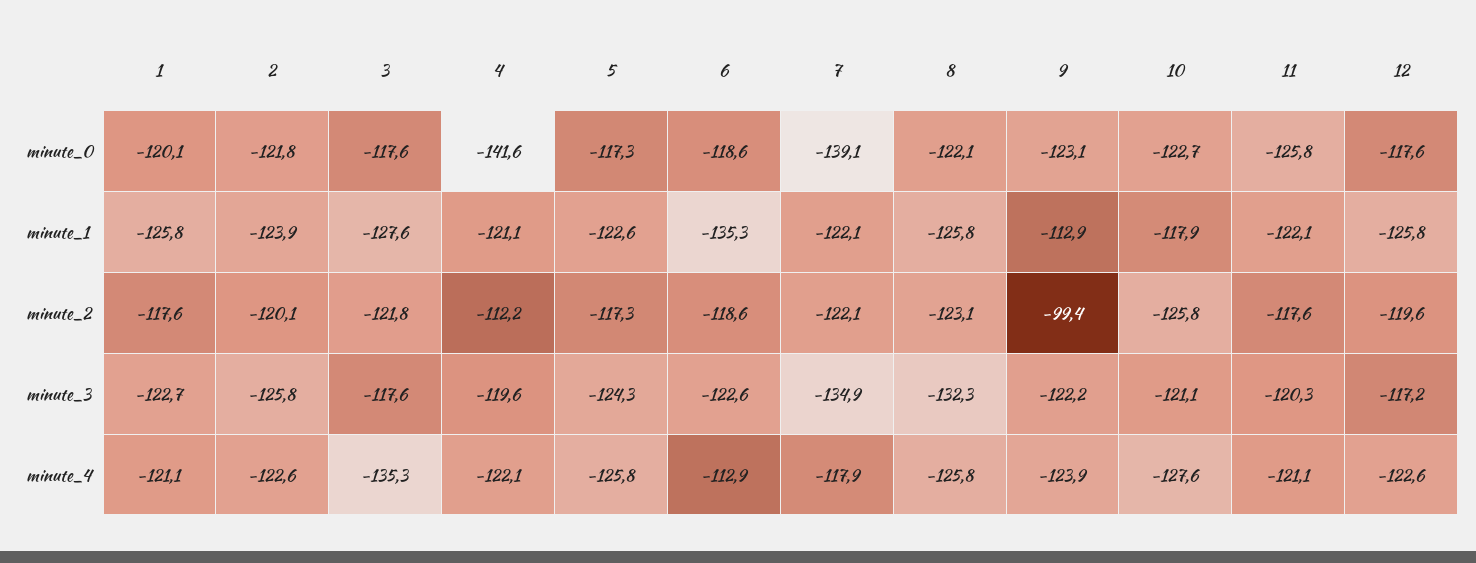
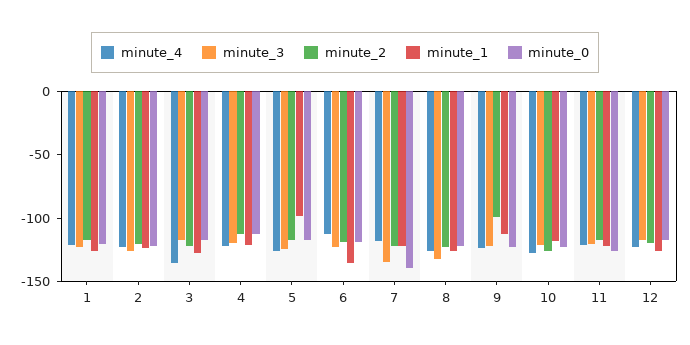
  {
    "minute_0": {
      "1": -120.1,
      "2": -121.8,
      "3": -117.6,
-     "4": -141.6,
+     "4": -110,
      "5": -117.3,
      "6": -118.6,
      "7": -139.1,
      "8": -122.1,
      "9": -123.1,
      "10": -122.7,
      "11": -125.8,
      "12": -117.6
    },
    "minute_1": {
      "1": -125.8,
      "2": -123.9,
      "3": -127.6,
      "4": -121.1,
-     "5": -122.6,
+     "5": -100,
      "6": -135.3,
      "7": -122.1,
      "8": -125.8,
      "9": -112.9,
      "10": -117.9,
      "11": -122.1,
      "12": -125.8
    },
    "minute_2": {
      "1": -117.6,
      "2": -120.1,
      "3": -121.8,
      "4": -112.2,
      "5": -117.3,
      "6": -118.6,
      "7": -122.1,
      "8": -123.1,
      "9": -99.4,
      "10": -125.8,
      "11": -117.6,
      "12": -119.6
    },
    "minute_3": {
      "1": -122.7,
      "2": -125.8,
      "3": -117.6,
      "4": -119.6,
      "5": -124.3,
      "6": -122.6,
      "7": -134.9,
      "8": -132.3,
      "9": -122.2,
      "10": -121.1,
      "11": -120.3,
      "12": -117.2
    },
    "minute_4": {
      "1": -121.1,
      "2": -122.6,
      "3": -135.3,
      "4": -122.1,
      "5": -125.8,
      "6": -112.9,
      "7": -117.9,
      "8": -125.8,
      "9": -123.9,
      "10": -127.6,
      "11": -121.1,
      "12": -122.6
    }
  }

